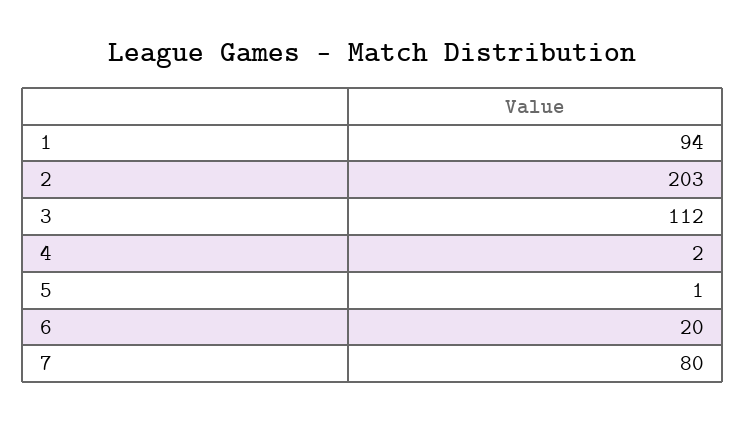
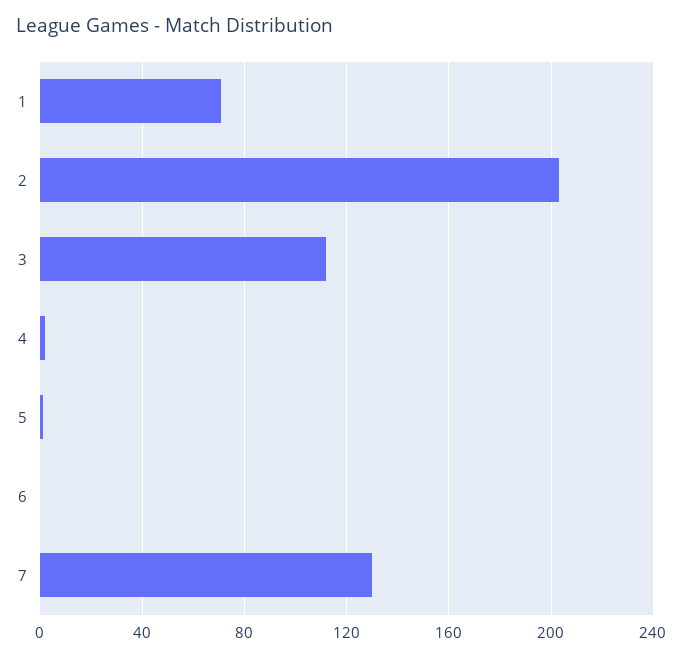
  {
-   "1": 94,
+   "1": 70,
    "2": 203,
    "3": 112,
    "4": 2,
    "5": 1,
-   "6": 20,
+   "6": 0,
-   "7": 80
+   "7": 130
  }

